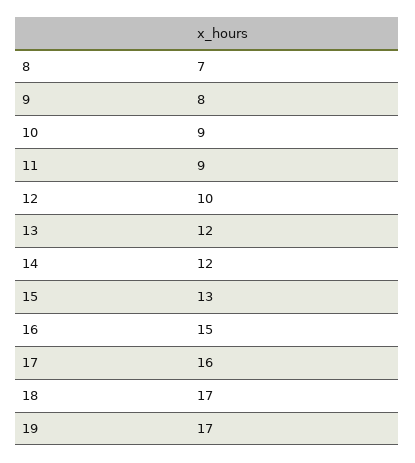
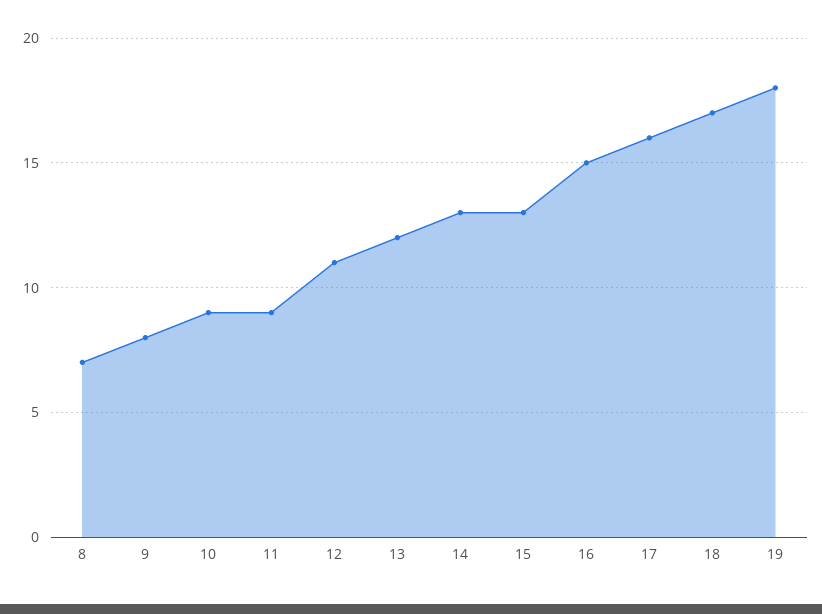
  {
    "8": 7,
    "9": 8,
    "10": 9,
    "11": 9,
-   "12": 10,
+   "12": 11,
    "13": 12,
-   "14": 12,
+   "14": 13,
    "15": 13,
    "16": 15,
    "17": 16,
    "18": 17,
-   "19": 17
+   "19": 18
  }

